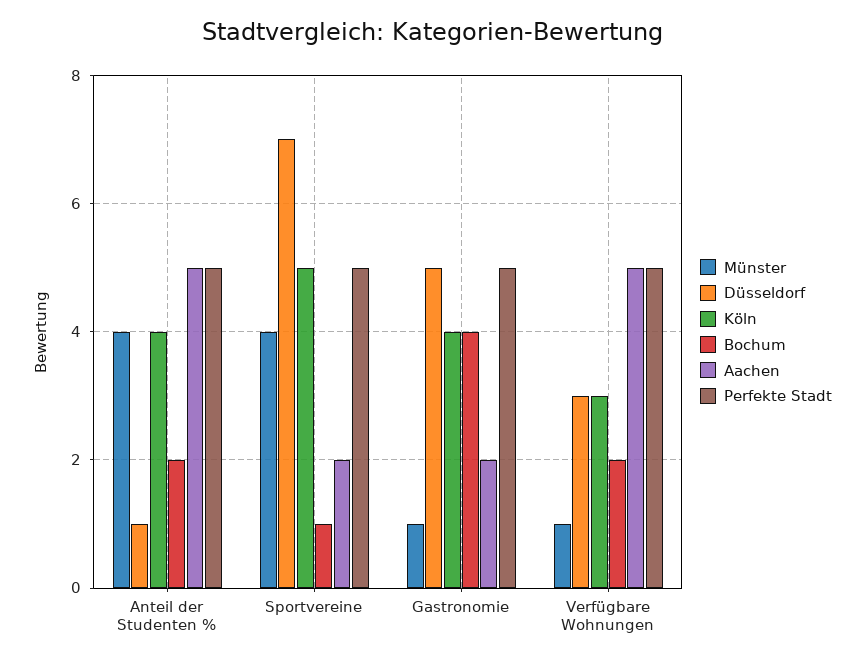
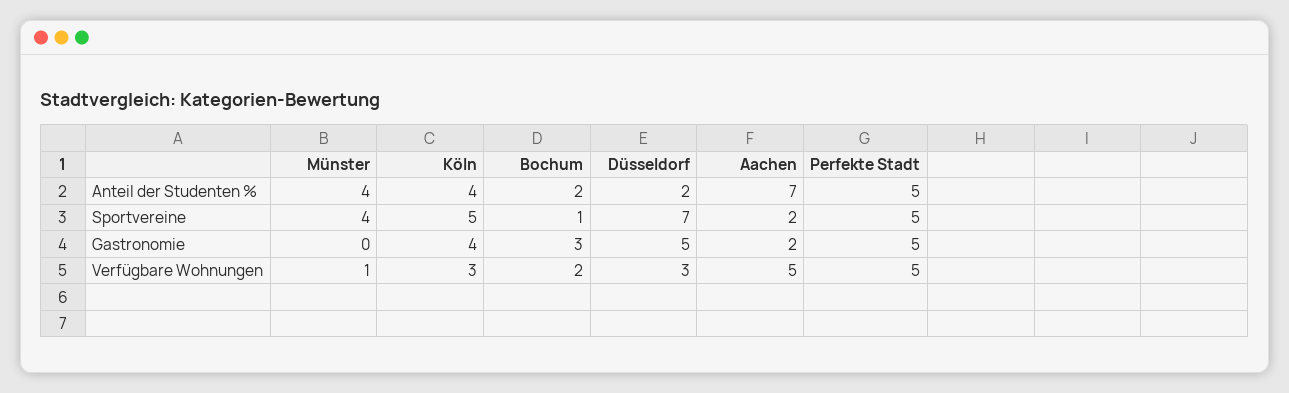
  {
    "Münster": {
      "Anteil der Studenten %": 4,
      "Sportvereine": 4,
-     "Gastronomie": 1,
+     "Gastronomie": 0,
      "Verfügbare Wohnungen": 1
    },
    "Düsseldorf": {
-     "Anteil der Studenten %": 1,
+     "Anteil der Studenten %": 2,
      "Sportvereine": 7,
      "Gastronomie": 5,
      "Verfügbare Wohnungen": 3
    },
    "Köln": {
      "Anteil der Studenten %": 4,
      "Sportvereine": 5,
      "Gastronomie": 4,
      "Verfügbare Wohnungen": 3
    },
    "Bochum": {
      "Anteil der Studenten %": 2,
      "Sportvereine": 1,
-     "Gastronomie": 4,
+     "Gastronomie": 3,
      "Verfügbare Wohnungen": 2
    },
    "Aachen": {
-     "Anteil der Studenten %": 5,
+     "Anteil der Studenten %": 7,
      "Sportvereine": 2,
      "Gastronomie": 2,
      "Verfügbare Wohnungen": 5
    },
    "Perfekte Stadt": {
      "Anteil der Studenten %": 5,
      "Sportvereine": 5,
      "Gastronomie": 5,
      "Verfügbare Wohnungen": 5
    }
  }

